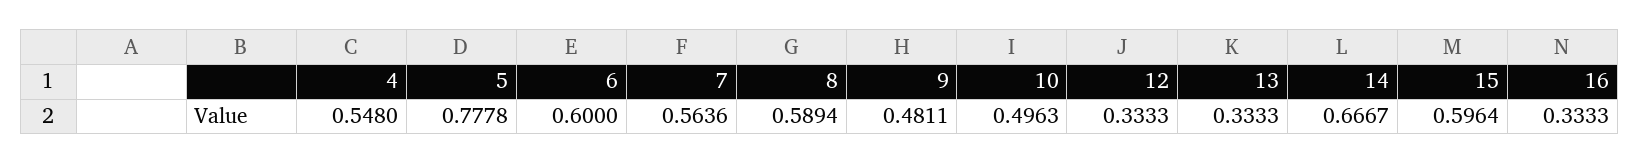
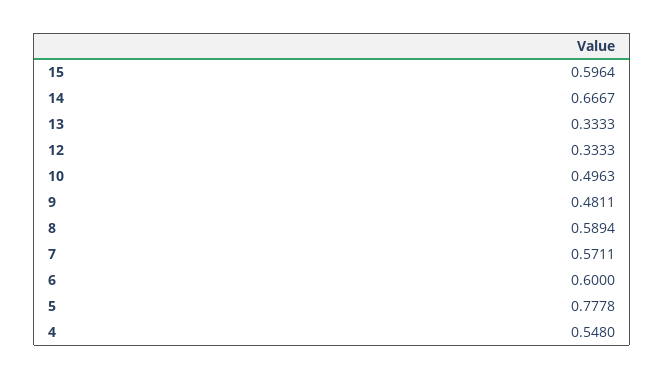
  {
    "4": 0.548,
    "5": 0.7778,
    "6": 0.6,
-   "7": 0.5636,
+   "7": 0.5711,
    "8": 0.5894,
    "9": 0.4811,
    "10": 0.4963,
    "12": 0.3333,
    "13": 0.3333,
    "14": 0.6667,
-   "15": 0.5964,
+   "15": 0.5964
-   "16": 0.3333
  }

